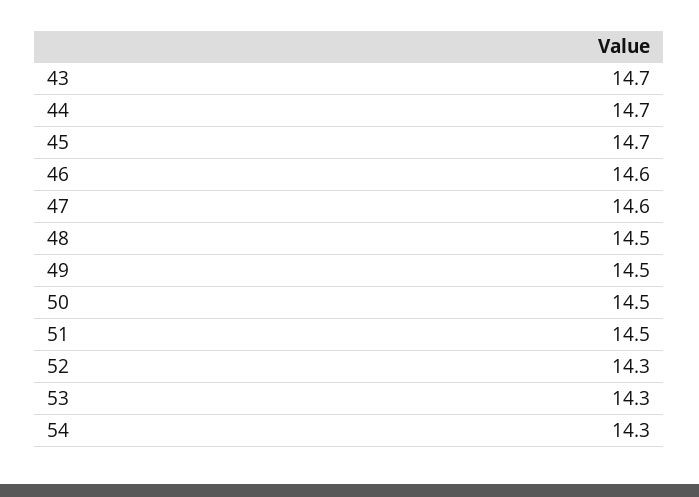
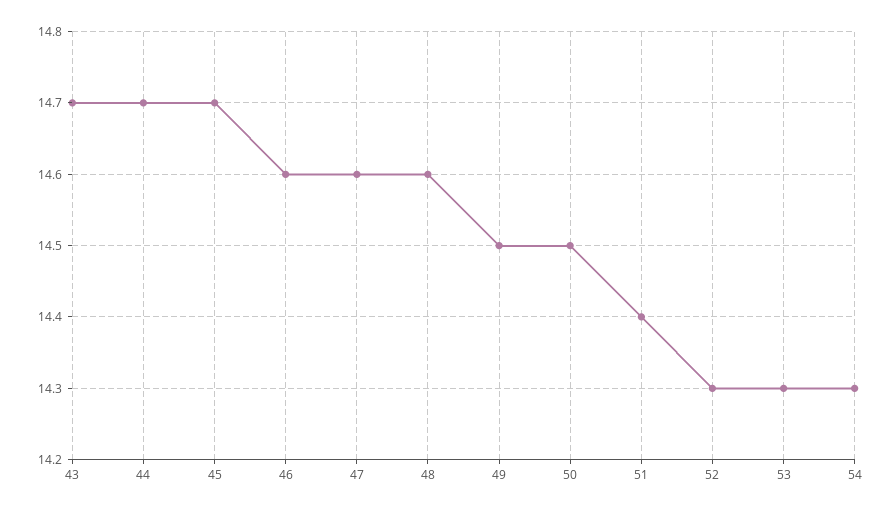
  {
    "43": 14.7,
    "44": 14.7,
    "45": 14.7,
    "46": 14.6,
    "47": 14.6,
-   "48": 14.5,
+   "48": 14.6,
    "49": 14.5,
    "50": 14.5,
-   "51": 14.5,
+   "51": 14.4,
    "52": 14.3,
    "53": 14.3,
    "54": 14.3
  }

